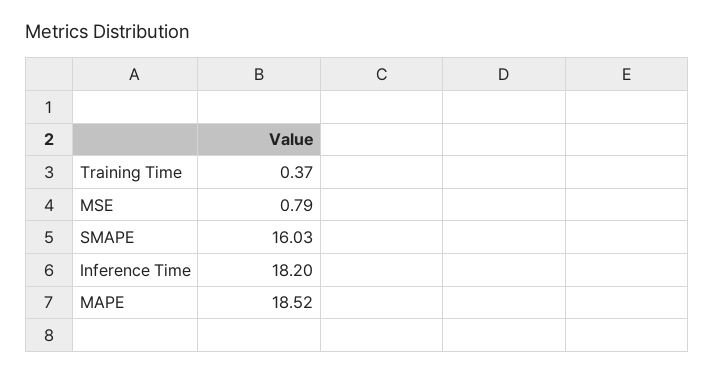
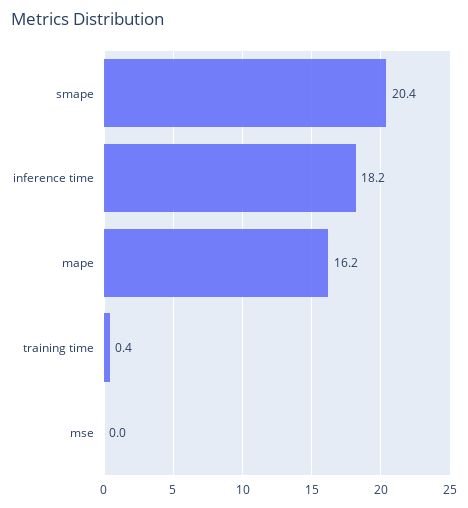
  {
    "Training Time": 0.37,
-   "MSE": 0.79,
+   "MSE": 0,
-   "SMAPE": 16.03,
+   "SMAPE": 20.4,
    "Inference Time": 18.2,
-   "MAPE": 18.52
+   "MAPE": 16.2
  }

